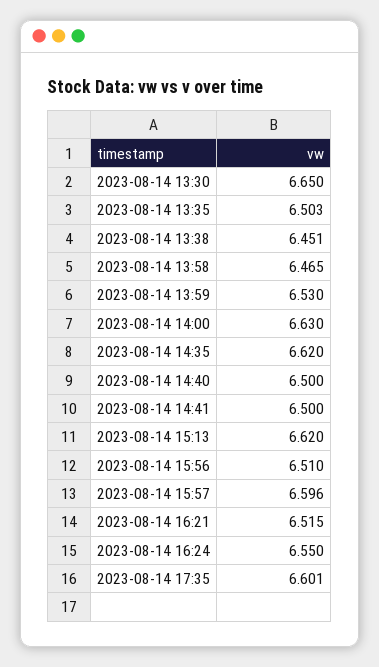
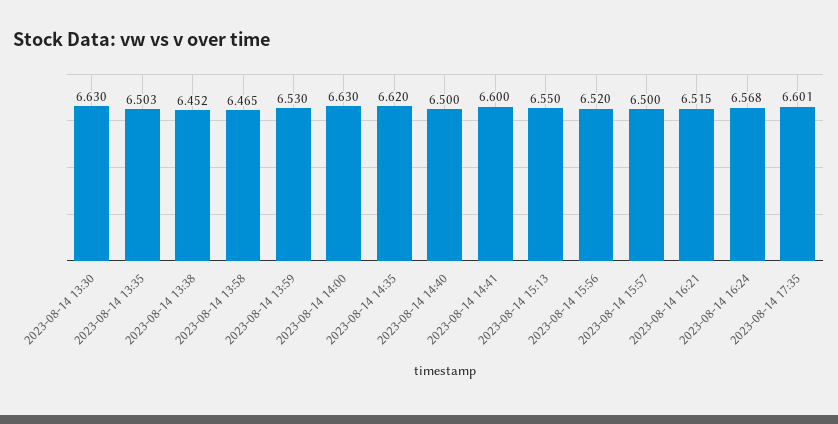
  {
-   "2023-08-14 13:30": 6.65,
+   "2023-08-14 13:30": 6.63,
    "2023-08-14 13:35": 6.503,
-   "2023-08-14 13:38": 6.451,
+   "2023-08-14 13:38": 6.452,
    "2023-08-14 13:58": 6.465,
    "2023-08-14 13:59": 6.53,
    "2023-08-14 14:00": 6.63,
    "2023-08-14 14:35": 6.62,
    "2023-08-14 14:40": 6.5,
-   "2023-08-14 14:41": 6.5,
+   "2023-08-14 14:41": 6.6,
-   "2023-08-14 15:13": 6.62,
+   "2023-08-14 15:13": 6.55,
-   "2023-08-14 15:56": 6.51,
+   "2023-08-14 15:56": 6.52,
-   "2023-08-14 15:57": 6.596,
+   "2023-08-14 15:57": 6.5,
    "2023-08-14 16:21": 6.515,
-   "2023-08-14 16:24": 6.55,
+   "2023-08-14 16:24": 6.568,
    "2023-08-14 17:35": 6.601
  }

